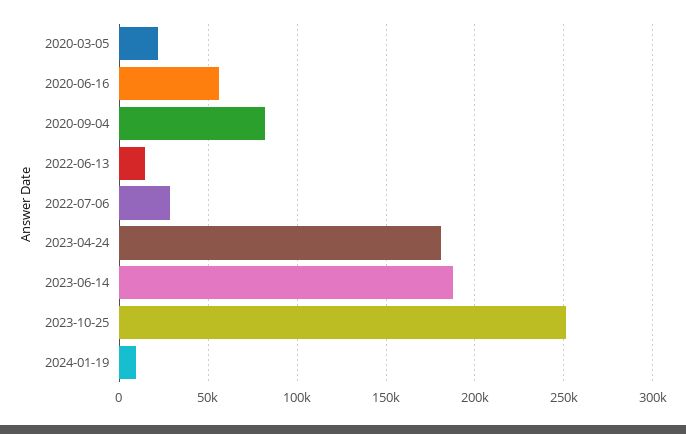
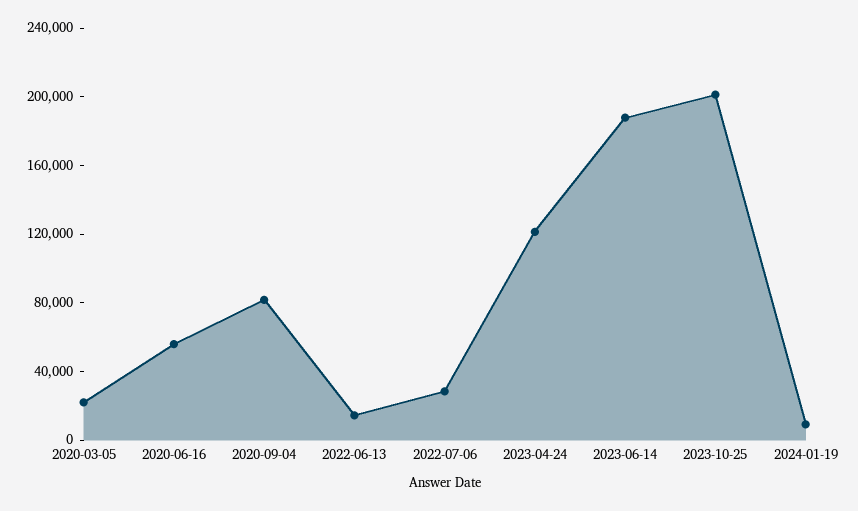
  {
    "2020-03-05": 20000,
    "2020-06-16": 55000,
    "2020-09-04": 80000,
    "2022-06-13": 15000,
    "2022-07-06": 30000,
-   "2023-04-24": 180000,
+   "2023-04-24": 120000,
    "2023-06-14": 190000,
-   "2023-10-25": 250000,
+   "2023-10-25": 200000,
    "2024-01-19": 10000
  }

